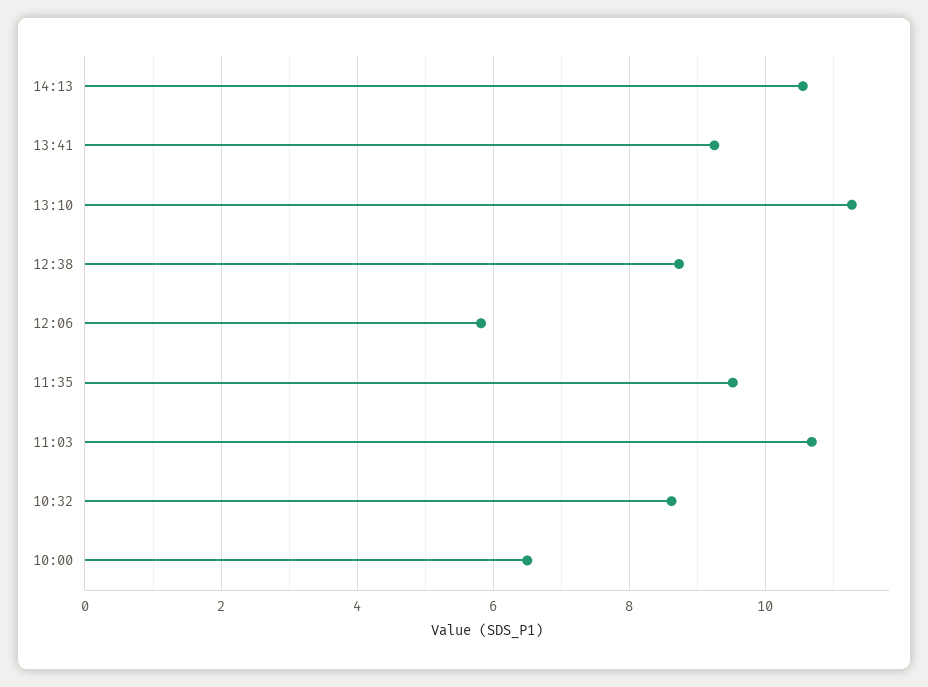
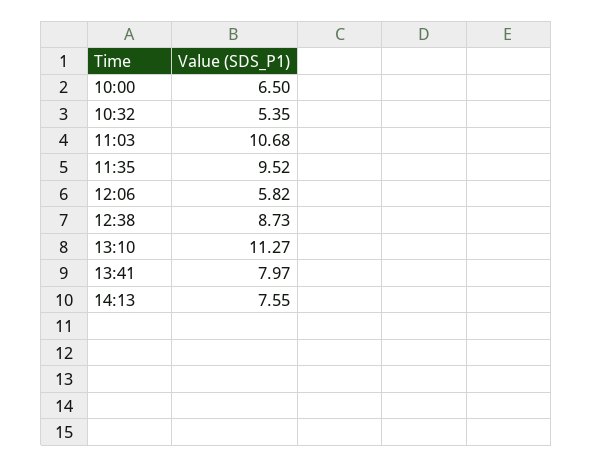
  {
-   "14:13": 10.6,
+   "14:13": 7.55,
-   "13:41": 9.2,
+   "13:41": 7.97,
    "13:10": 11.27,
    "12:38": 8.73,
    "12:06": 5.82,
    "11:35": 9.52,
    "11:03": 10.68,
-   "10:32": 8.6,
+   "10:32": 5.35,
    "10:00": 6.5
  }

